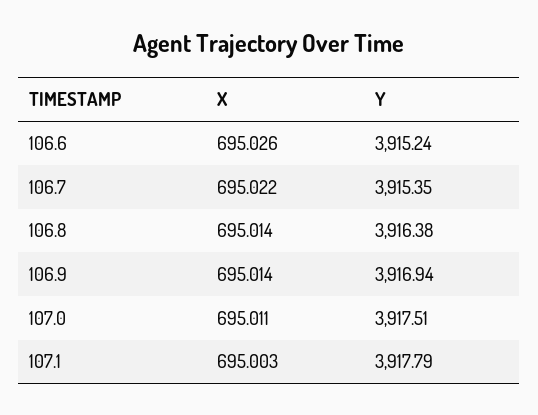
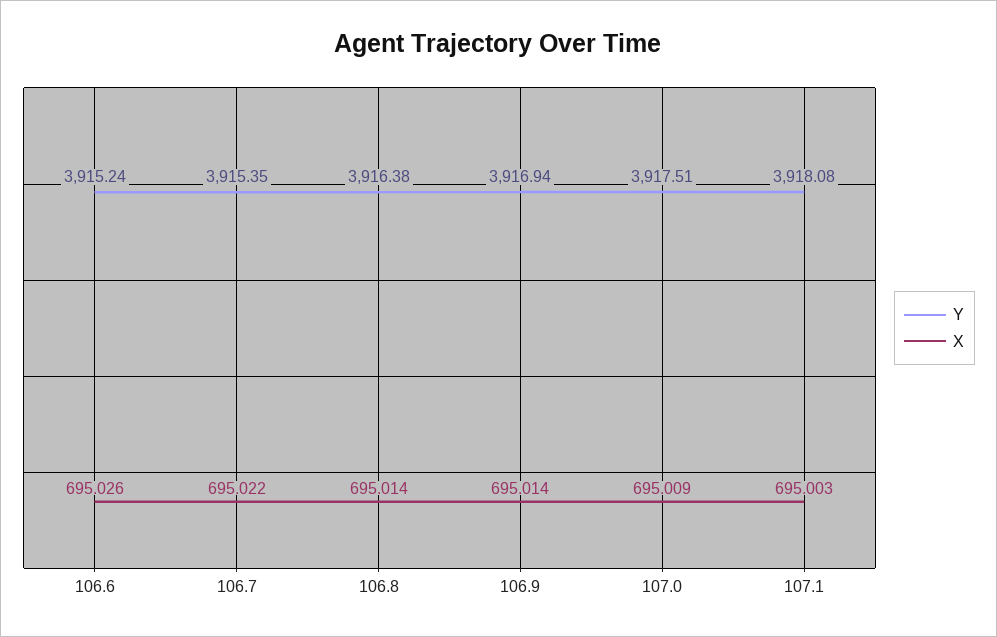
  {
    "X": {
      "106.6": 695.026,
      "106.7": 695.022,
      "106.8": 695.014,
      "106.9": 695.014,
-     "107.0": 695.011,
+     "107.0": 695.009,
      "107.1": 695.003
    },
    "Y": {
      "106.6": 3915.24,
      "106.7": 3915.35,
      "106.8": 3916.38,
      "106.9": 3916.94,
      "107.0": 3917.51,
-     "107.1": 3917.79
+     "107.1": 3918.08
    }
  }

